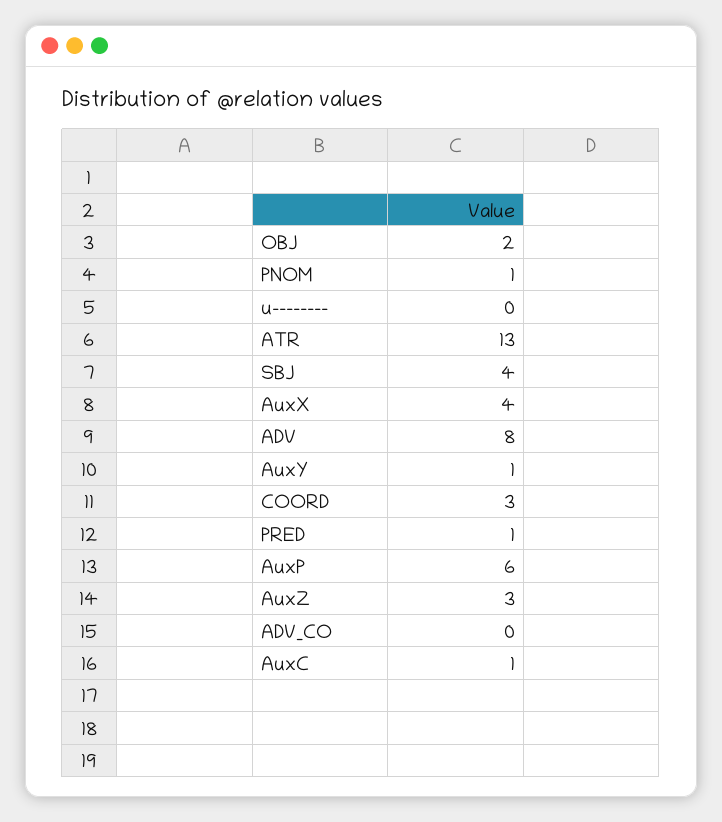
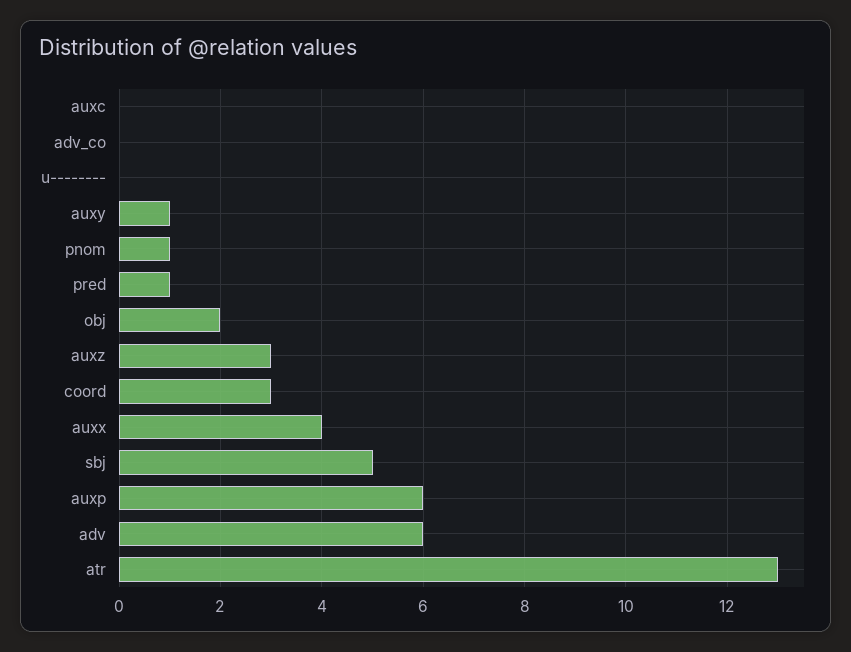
  {
    "OBJ": 2,
    "PNOM": 1,
    "u--------": 0,
    "ATR": 13,
-   "SBJ": 4,
+   "SBJ": 5,
    "AuxX": 4,
-   "ADV": 8,
+   "ADV": 6,
    "AuxY": 1,
    "COORD": 3,
    "PRED": 1,
    "AuxP": 6,
    "AuxZ": 3,
    "ADV_CO": 0,
-   "AuxC": 1
+   "AuxC": 0
  }

